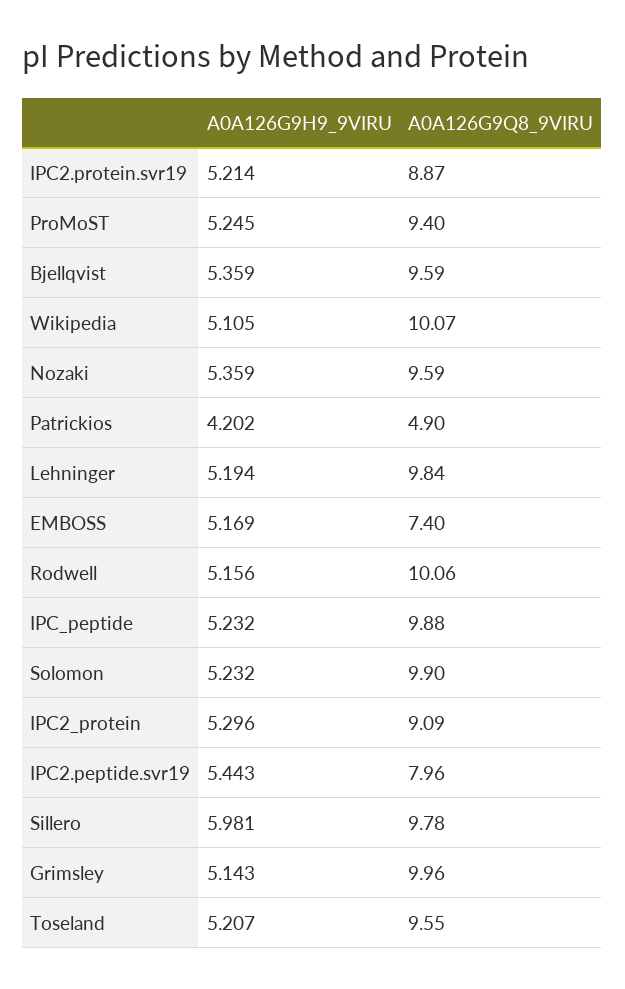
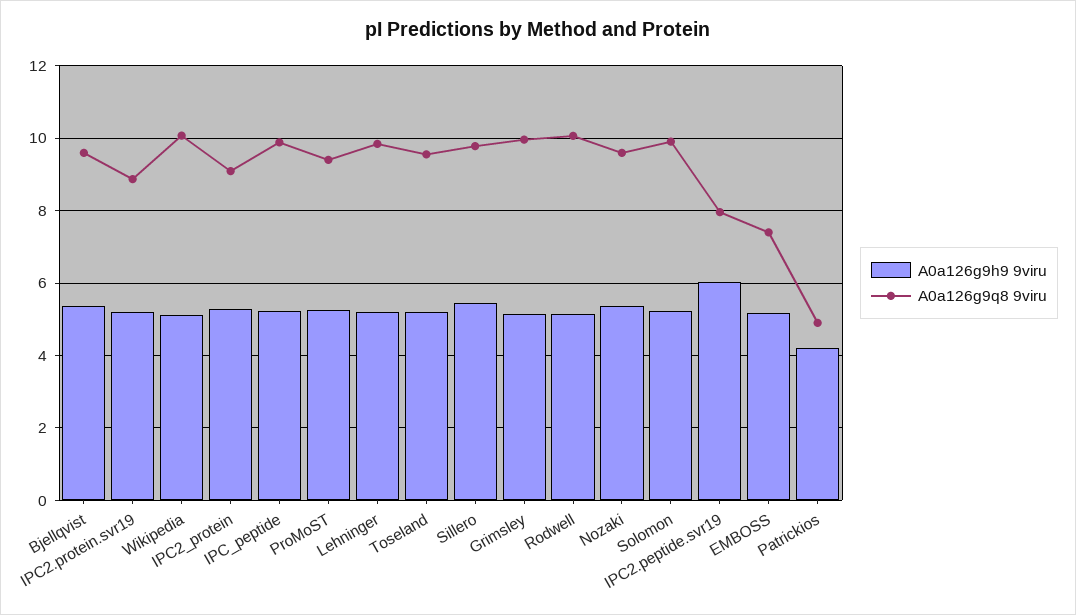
  {
    "A0A126G9H9_9VIRU": {
      "IPC2.protein.svr19": 5.214,
      "ProMoST": 5.245,
      "Bjellqvist": 5.359,
      "Wikipedia": 5.105,
      "Nozaki": 5.359,
      "Patrickios": 4.202,
      "Lehninger": 5.194,
      "EMBOSS": 5.169,
      "Rodwell": 5.156,
      "IPC_peptide": 5.232,
      "Solomon": 5.232,
      "IPC2_protein": 5.296,
-     "IPC2.peptide.svr19": 5.443,
+     "IPC2.peptide.svr19": 6,
-     "Sillero": 5.981,
+     "Sillero": 5.4,
      "Grimsley": 5.143,
      "Toseland": 5.207
    },
    "A0A126G9Q8_9VIRU": {
      "IPC2.protein.svr19": 8.87,
      "ProMoST": 9.4,
      "Bjellqvist": 9.59,
      "Wikipedia": 10.07,
      "Nozaki": 9.59,
      "Patrickios": 4.9,
      "Lehninger": 9.84,
      "EMBOSS": 7.4,
      "Rodwell": 10.06,
      "IPC_peptide": 9.88,
      "Solomon": 9.9,
      "IPC2_protein": 9.09,
      "IPC2.peptide.svr19": 7.96,
      "Sillero": 9.78,
      "Grimsley": 9.96,
      "Toseland": 9.55
    }
  }

